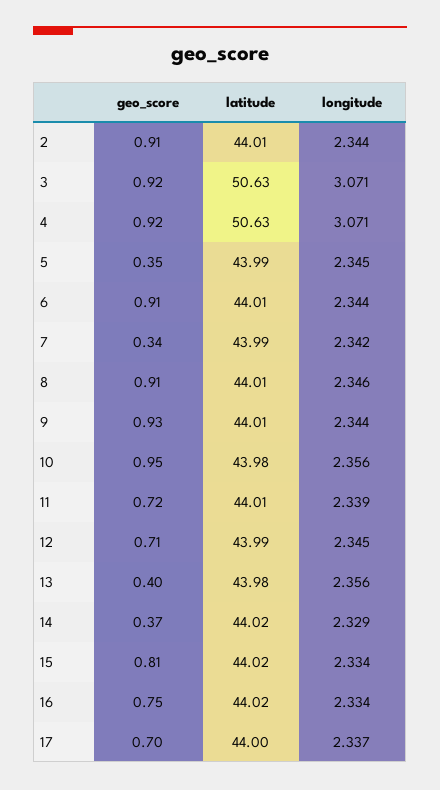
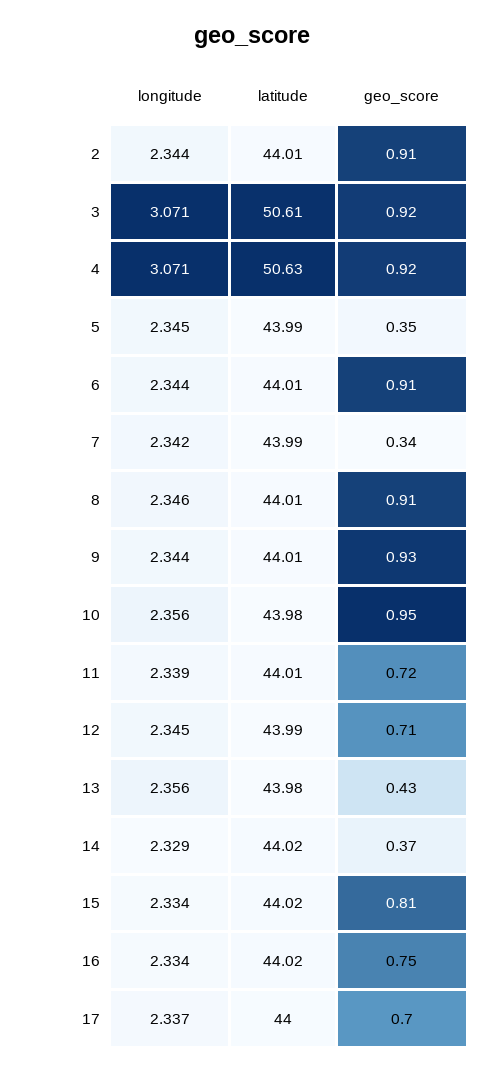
  {
    "geo_score": {
      "2": 0.91,
      "3": 0.92,
      "4": 0.92,
      "5": 0.35,
      "6": 0.91,
      "7": 0.34,
      "8": 0.91,
      "9": 0.93,
      "10": 0.95,
      "11": 0.72,
      "12": 0.71,
-     "13": 0.4,
+     "13": 0.43,
      "14": 0.37,
      "15": 0.81,
      "16": 0.75,
      "17": 0.7
    },
    "latitude": {
      "2": 44.01,
-     "3": 50.63,
+     "3": 50.61,
      "4": 50.63,
      "5": 43.99,
      "6": 44.01,
      "7": 43.99,
      "8": 44.01,
      "9": 44.01,
      "10": 43.98,
      "11": 44.01,
      "12": 43.99,
      "13": 43.98,
      "14": 44.02,
      "15": 44.02,
      "16": 44.02,
      "17": 44
    },
    "longitude": {
      "2": 2.344,
      "3": 3.071,
      "4": 3.071,
      "5": 2.345,
      "6": 2.344,
      "7": 2.342,
      "8": 2.346,
      "9": 2.344,
      "10": 2.356,
      "11": 2.339,
      "12": 2.345,
      "13": 2.356,
      "14": 2.329,
      "15": 2.334,
      "16": 2.334,
      "17": 2.337
    }
  }

